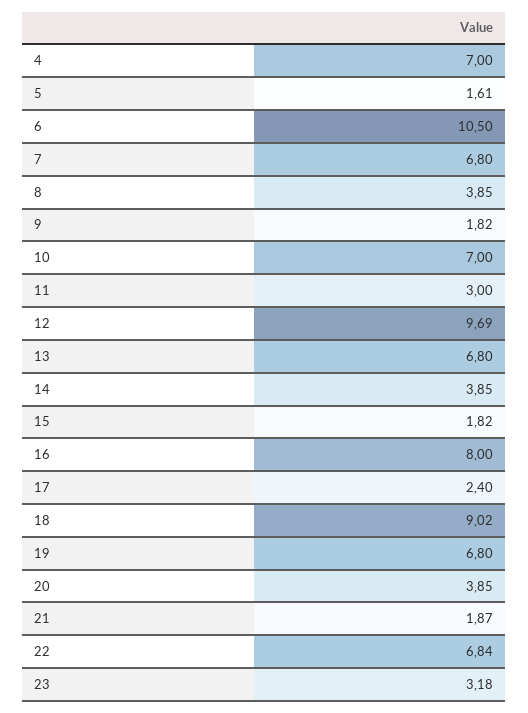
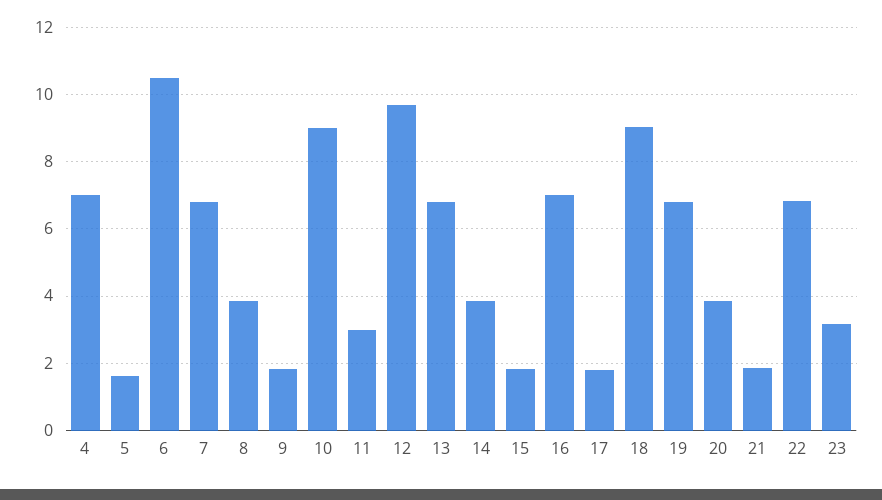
  {
    "4": 7,
    "5": 1.61,
    "6": 10.5,
    "7": 6.8,
    "8": 3.85,
    "9": 1.82,
-   "10": 7,
+   "10": 9,
    "11": 3,
    "12": 9.69,
    "13": 6.8,
    "14": 3.85,
    "15": 1.82,
-   "16": 8,
+   "16": 7,
-   "17": 2.4,
+   "17": 1.8,
    "18": 9.02,
    "19": 6.8,
    "20": 3.85,
    "21": 1.87,
    "22": 6.84,
    "23": 3.18
  }

